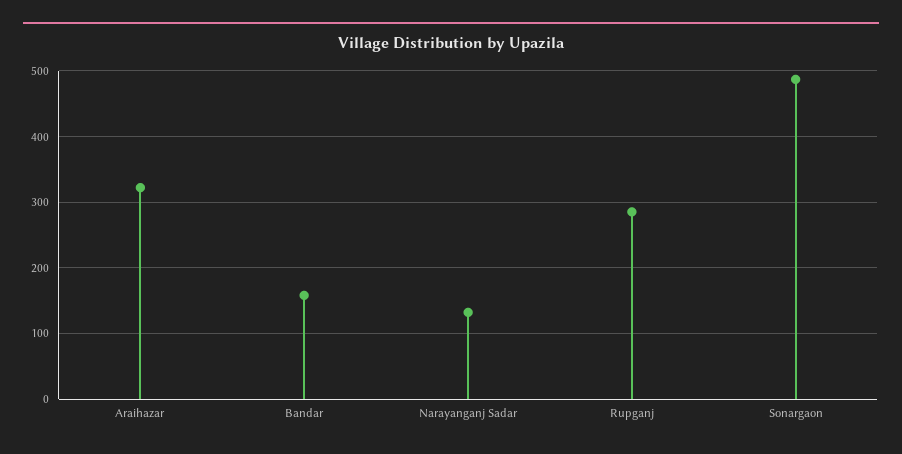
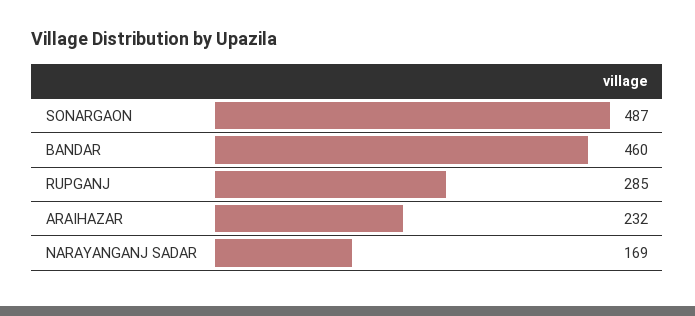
  {
-   "Araihazar": 320,
+   "Araihazar": 232,
-   "Bandar": 160,
+   "Bandar": 460,
-   "Narayanganj Sadar": 130,
+   "Narayanganj Sadar": 169,
    "Rupganj": 285,
    "Sonargaon": 487
  }

